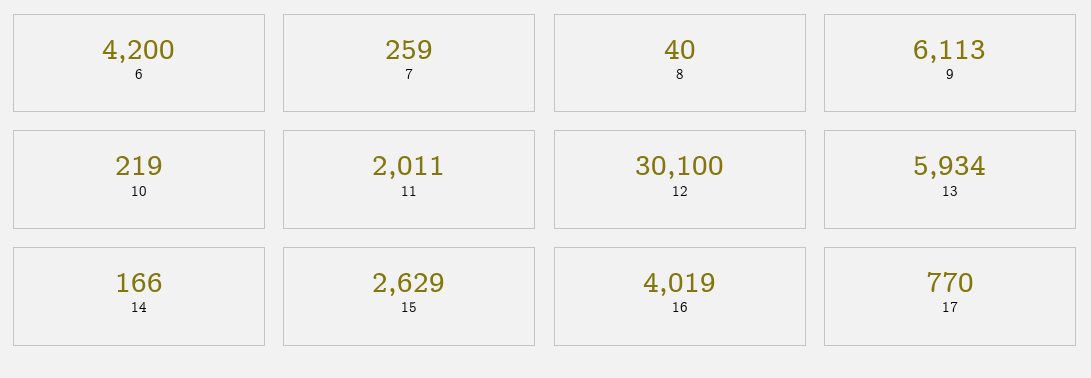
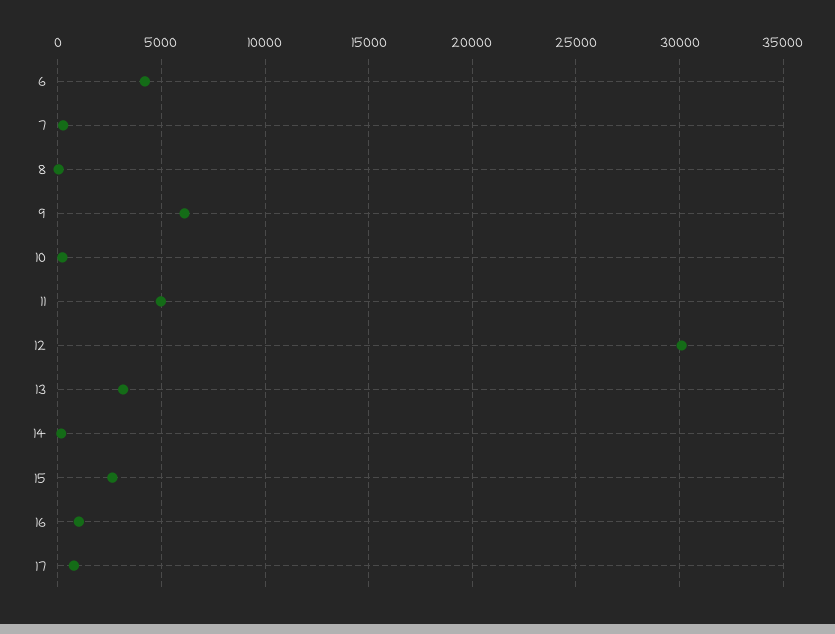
  {
    "6": 4200,
    "7": 259,
    "8": 40,
    "9": 6113,
    "10": 219,
-   "11": 2011,
+   "11": 5000,
    "12": 30100,
-   "13": 5934,
+   "13": 3000,
    "14": 166,
    "15": 2629,
-   "16": 4019,
+   "16": 1000,
    "17": 770
  }

